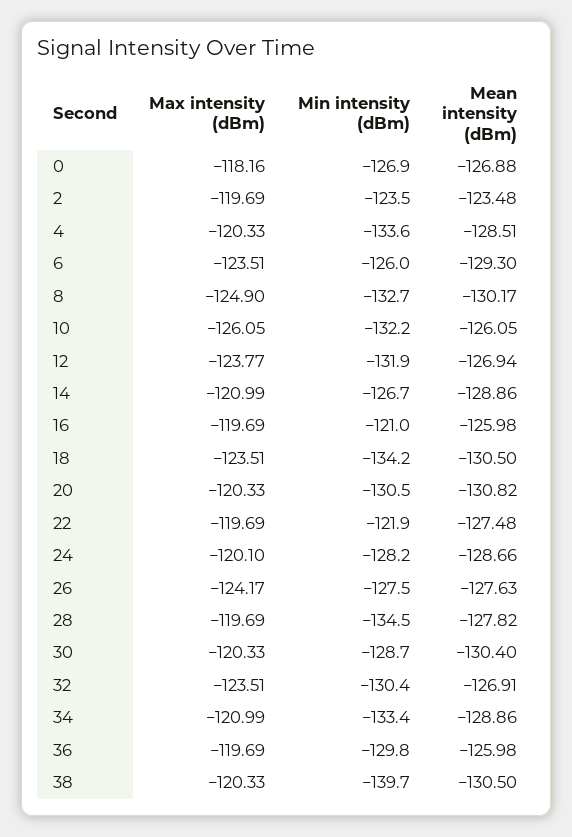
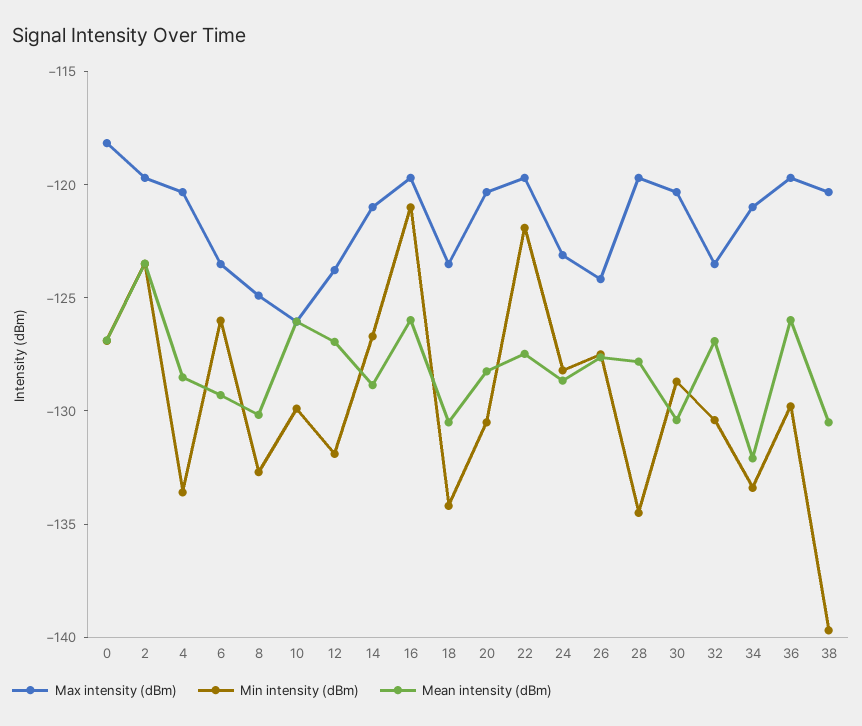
  {
    "Max intensity (dBm)": {
      "0": -118.16,
      "2": -119.69,
      "4": -120.33,
      "6": -123.51,
      "8": -124.9,
      "10": -126.05,
      "12": -123.77,
      "14": -120.99,
      "16": -119.69,
      "18": -123.51,
      "20": -120.33,
      "22": -119.69,
-     "24": -120.1,
+     "24": -123,
      "26": -124.17,
      "28": -119.69,
      "30": -120.33,
      "32": -123.51,
      "34": -120.99,
      "36": -119.69,
      "38": -120.33
    },
    "Min intensity (dBm)": {
      "0": -126.9,
      "2": -123.5,
      "4": -133.6,
      "6": -126,
      "8": -132.7,
-     "10": -132.2,
+     "10": -130,
      "12": -131.9,
      "14": -126.7,
      "16": -121,
      "18": -134.2,
      "20": -130.5,
      "22": -121.9,
      "24": -128.2,
      "26": -127.5,
      "28": -134.5,
      "30": -128.7,
      "32": -130.4,
      "34": -133.4,
      "36": -129.8,
      "38": -139.7
    },
    "Mean intensity (dBm)": {
      "0": -126.88,
      "2": -123.48,
      "4": -128.51,
      "6": -129.3,
      "8": -130.17,
      "10": -126.05,
      "12": -126.94,
      "14": -128.86,
      "16": -125.98,
      "18": -130.5,
-     "20": -130.82,
+     "20": -128,
      "22": -127.48,
      "24": -128.66,
      "26": -127.63,
      "28": -127.82,
      "30": -130.4,
      "32": -126.91,
-     "34": -128.86,
+     "34": -132,
      "36": -125.98,
      "38": -130.5
    }
  }

